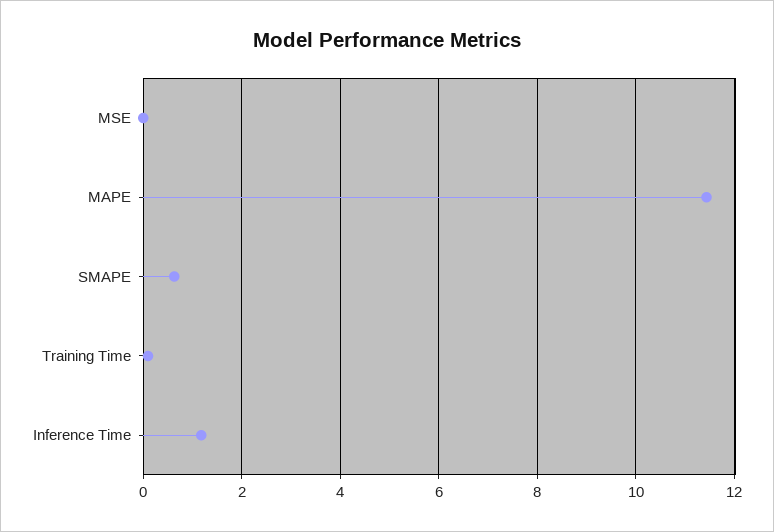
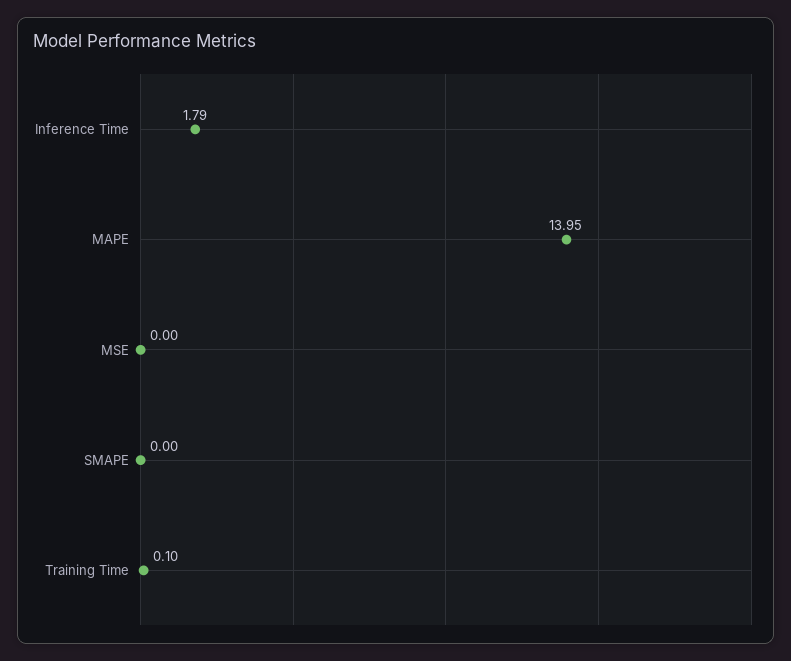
  {
    "MSE": 0,
-   "MAPE": 11.4,
+   "MAPE": 13.95,
-   "SMAPE": 0.6,
+   "SMAPE": 0,
    "Training Time": 0.1,
-   "Inference Time": 1.2
+   "Inference Time": 1.79
  }

